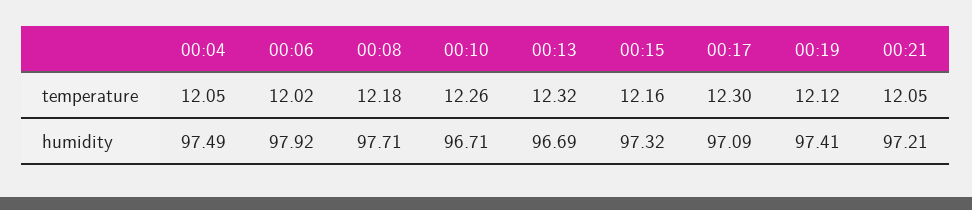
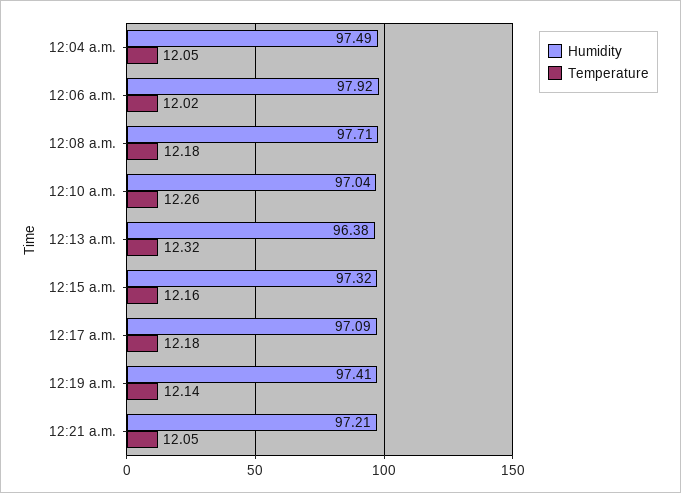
  {
    "temperature": {
      "00:04": 12.05,
      "00:06": 12.02,
      "00:08": 12.18,
      "00:10": 12.26,
      "00:13": 12.32,
      "00:15": 12.16,
-     "00:17": 12.3,
+     "00:17": 12.18,
-     "00:19": 12.12,
+     "00:19": 12.14,
      "00:21": 12.05
    },
    "humidity": {
      "00:04": 97.49,
      "00:06": 97.92,
      "00:08": 97.71,
-     "00:10": 96.71,
+     "00:10": 97.04,
-     "00:13": 96.69,
+     "00:13": 96.38,
      "00:15": 97.32,
      "00:17": 97.09,
      "00:19": 97.41,
      "00:21": 97.21
    }
  }

